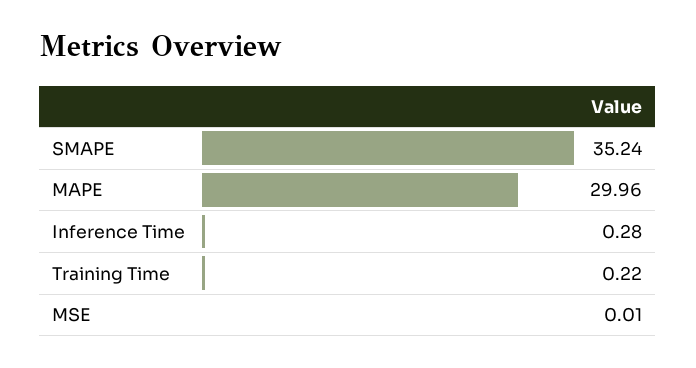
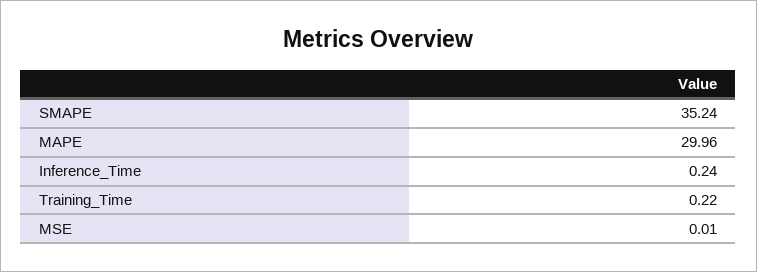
  {
    "SMAPE": 35.24,
    "MAPE": 29.96,
-   "Inference Time": 0.28,
+   "Inference Time": 0.24,
    "Training Time": 0.22,
    "MSE": 0.01
  }

